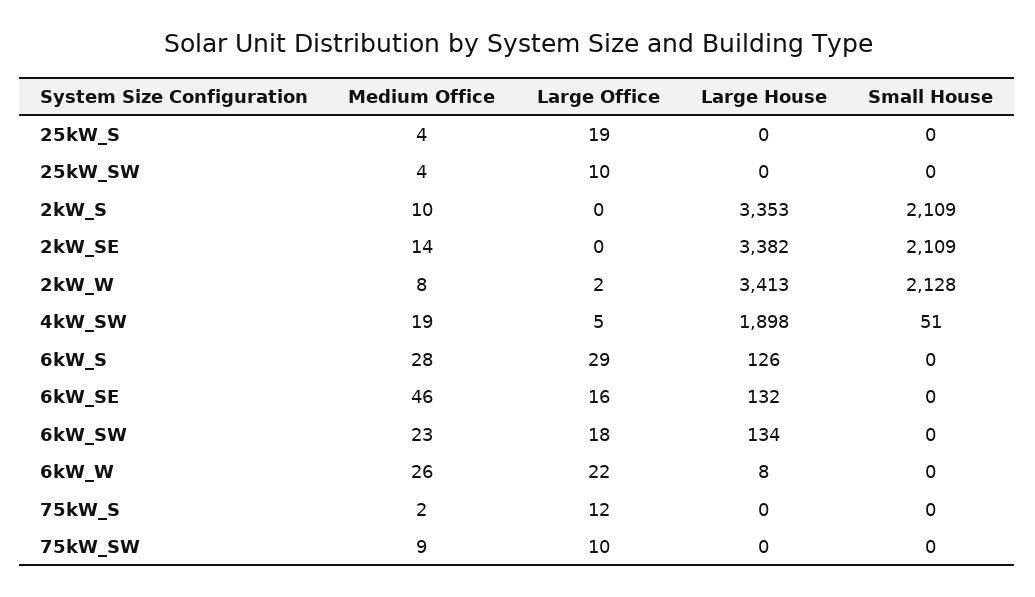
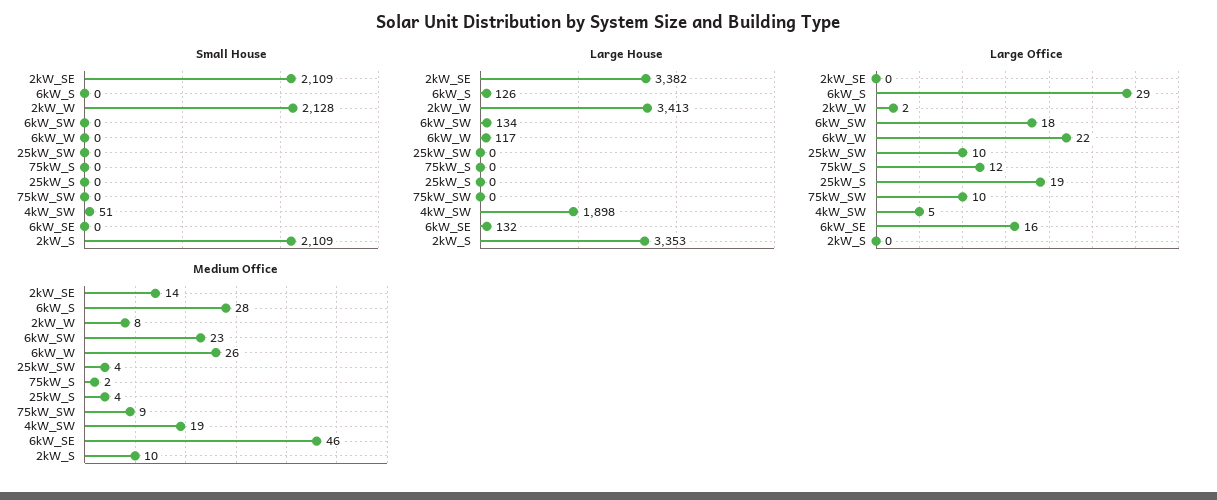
  {
    "Medium Office": {
      "25kW_S": 4,
      "25kW_SW": 4,
      "2kW_S": 10,
      "2kW_SE": 14,
      "2kW_W": 8,
      "4kW_SW": 19,
      "6kW_S": 28,
      "6kW_SE": 46,
      "6kW_SW": 23,
      "6kW_W": 26,
      "75kW_S": 2,
      "75kW_SW": 9
    },
    "Large Office": {
      "25kW_S": 19,
      "25kW_SW": 10,
      "2kW_S": 0,
      "2kW_SE": 0,
      "2kW_W": 2,
      "4kW_SW": 5,
      "6kW_S": 29,
      "6kW_SE": 16,
      "6kW_SW": 18,
      "6kW_W": 22,
      "75kW_S": 12,
      "75kW_SW": 10
    },
    "Large House": {
      "25kW_S": 0,
      "25kW_SW": 0,
      "2kW_S": 3353,
      "2kW_SE": 3382,
      "2kW_W": 3413,
      "4kW_SW": 1898,
      "6kW_S": 126,
      "6kW_SE": 132,
      "6kW_SW": 134,
-     "6kW_W": 8,
+     "6kW_W": 117,
      "75kW_S": 0,
      "75kW_SW": 0
    },
    "Small House": {
      "25kW_S": 0,
      "25kW_SW": 0,
      "2kW_S": 2109,
      "2kW_SE": 2109,
      "2kW_W": 2128,
      "4kW_SW": 51,
      "6kW_S": 0,
      "6kW_SE": 0,
      "6kW_SW": 0,
      "6kW_W": 0,
      "75kW_S": 0,
      "75kW_SW": 0
    }
  }

